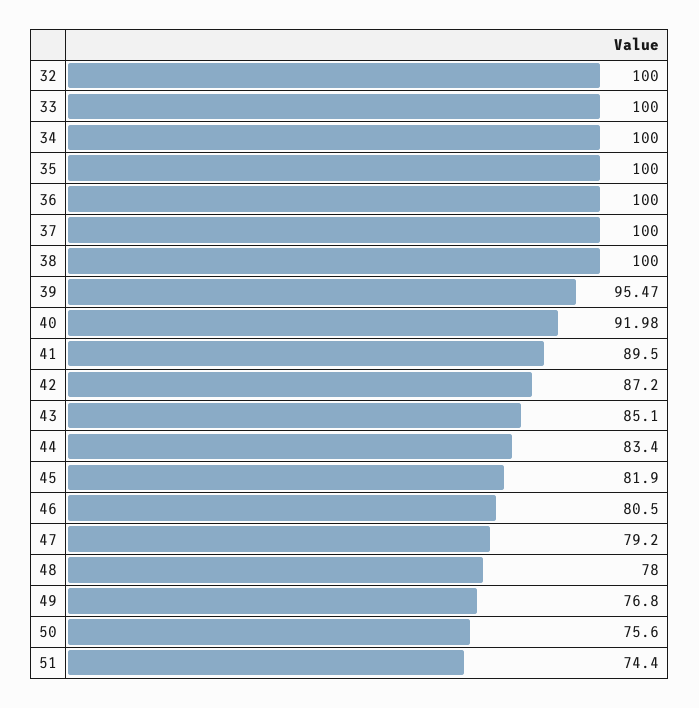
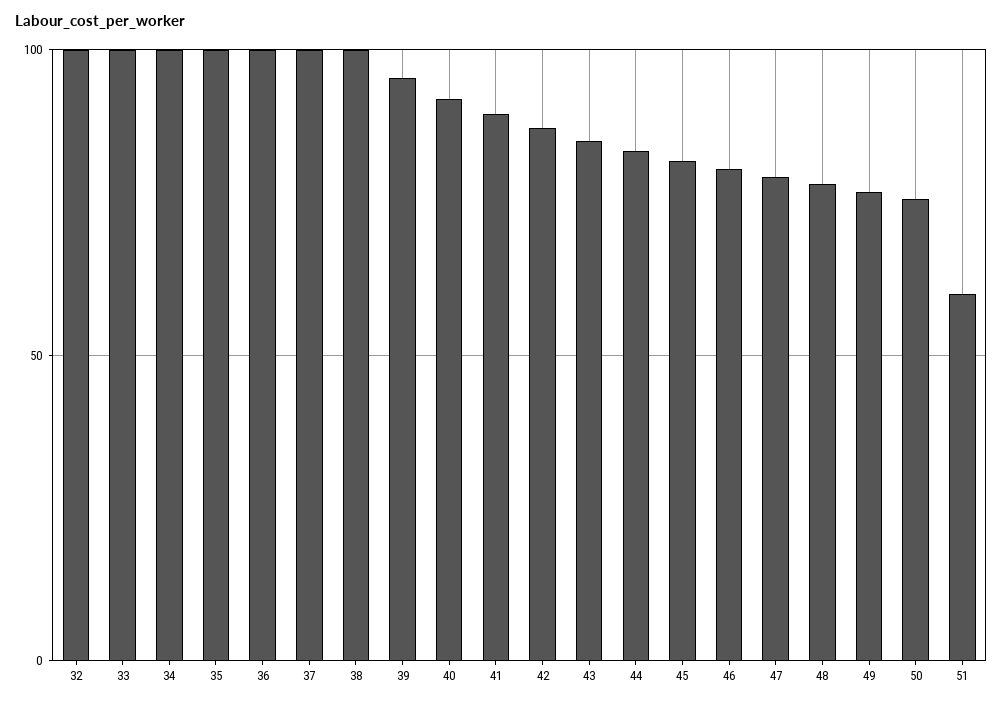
  {
    "32": 100,
    "33": 100,
    "34": 100,
    "35": 100,
    "36": 100,
    "37": 100,
    "38": 100,
    "39": 95.47,
    "40": 91.98,
    "41": 89.5,
    "42": 87.2,
    "43": 85.1,
    "44": 83.4,
    "45": 81.9,
    "46": 80.5,
    "47": 79.2,
    "48": 78,
    "49": 76.8,
    "50": 75.6,
-   "51": 74.4
+   "51": 60
  }

